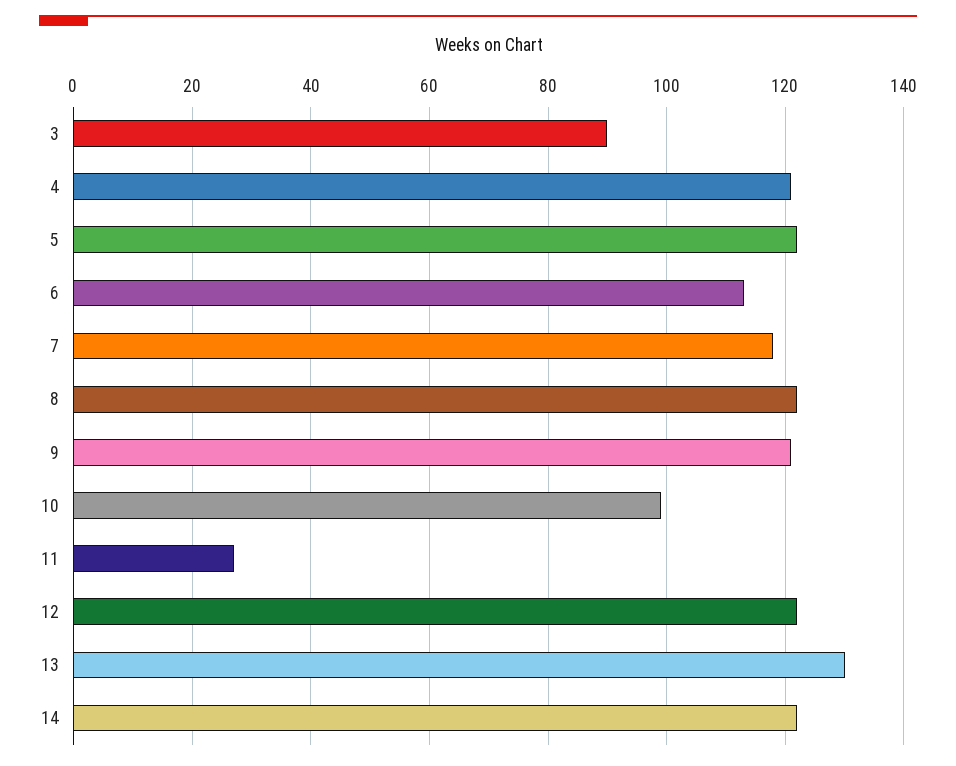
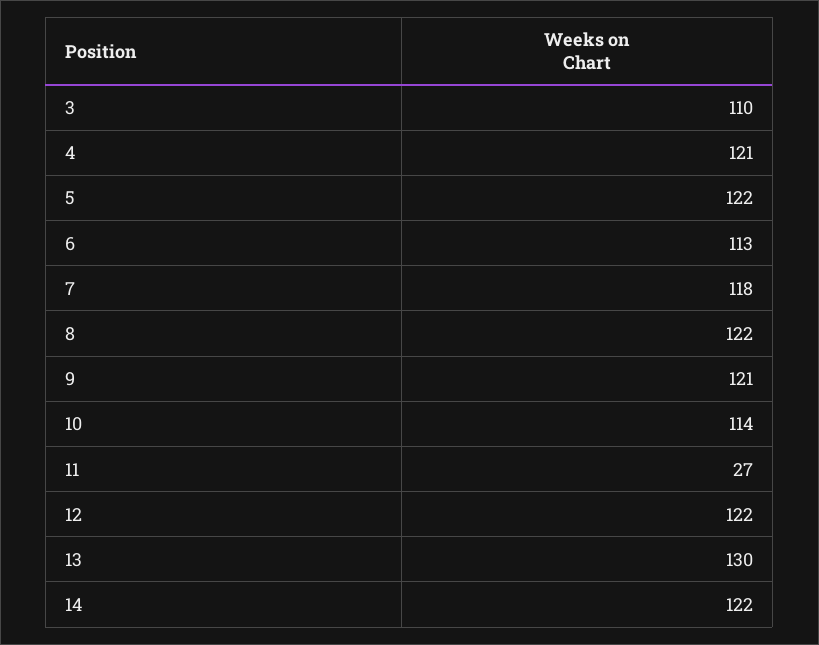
  {
-   "3": 90,
+   "3": 110,
    "4": 121,
    "5": 122,
    "6": 113,
    "7": 118,
    "8": 122,
    "9": 121,
-   "10": 100,
+   "10": 114,
    "11": 27,
    "12": 122,
    "13": 130,
    "14": 122
  }

